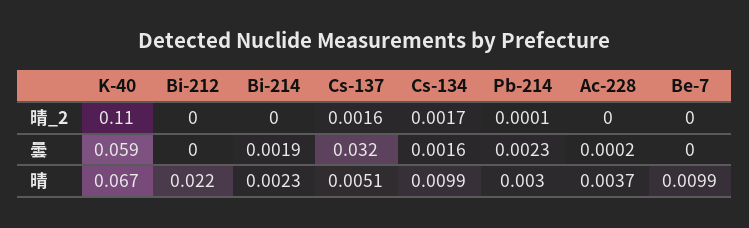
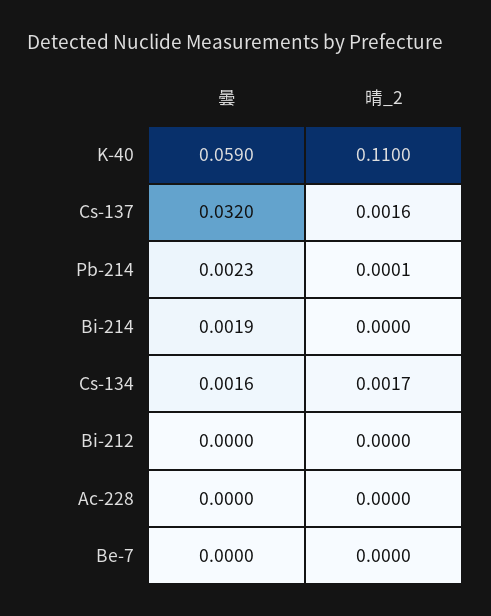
  {
    "K-40": {
      "晴_2": 0.11,
-     "曇": 0.059,
+     "曇": 0.059
-     "晴": 0.067
    },
    "Bi-212": {
      "晴_2": 0,
-     "曇": 0,
+     "曇": 0
-     "晴": 0.022
    },
    "Bi-214": {
      "晴_2": 0,
-     "曇": 0.0019,
+     "曇": 0.0019
-     "晴": 0.0023
    },
    "Cs-137": {
      "晴_2": 0.0016,
-     "曇": 0.032,
+     "曇": 0.032
-     "晴": 0.0051
    },
    "Cs-134": {
      "晴_2": 0.0017,
-     "曇": 0.0016,
+     "曇": 0.0016
-     "晴": 0.0099
    },
    "Pb-214": {
      "晴_2": 0.0001,
-     "曇": 0.0023,
+     "曇": 0.0023
-     "晴": 0.003
    },
    "Ac-228": {
      "晴_2": 0,
-     "曇": 0.0002,
+     "曇": 0
-     "晴": 0.0037
    },
    "Be-7": {
      "晴_2": 0,
-     "曇": 0,
+     "曇": 0
-     "晴": 0.0099
    }
  }

